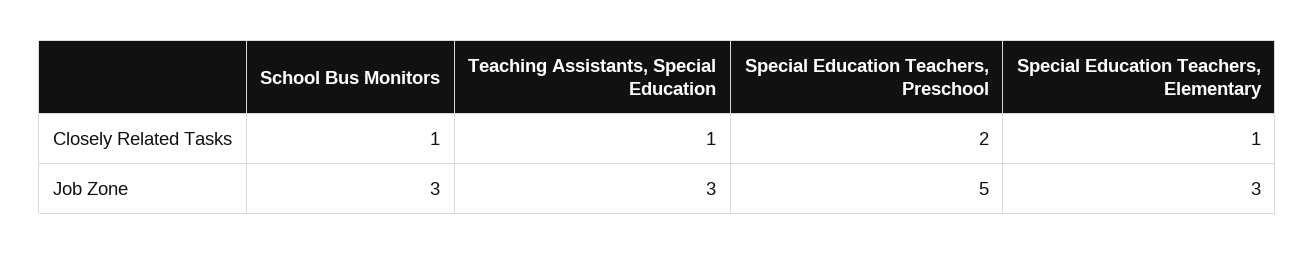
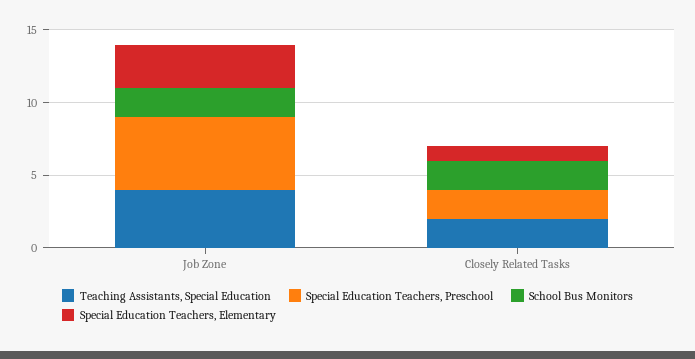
  {
    "School Bus Monitors": {
-     "Closely Related Tasks": 1,
+     "Closely Related Tasks": 2,
-     "Job Zone": 3
+     "Job Zone": 2
    },
    "Teaching Assistants, Special Education": {
-     "Closely Related Tasks": 1,
+     "Closely Related Tasks": 2,
-     "Job Zone": 3
+     "Job Zone": 4
    },
    "Special Education Teachers, Preschool": {
      "Closely Related Tasks": 2,
      "Job Zone": 5
    },
    "Special Education Teachers, Elementary": {
      "Closely Related Tasks": 1,
      "Job Zone": 3
    }
  }

